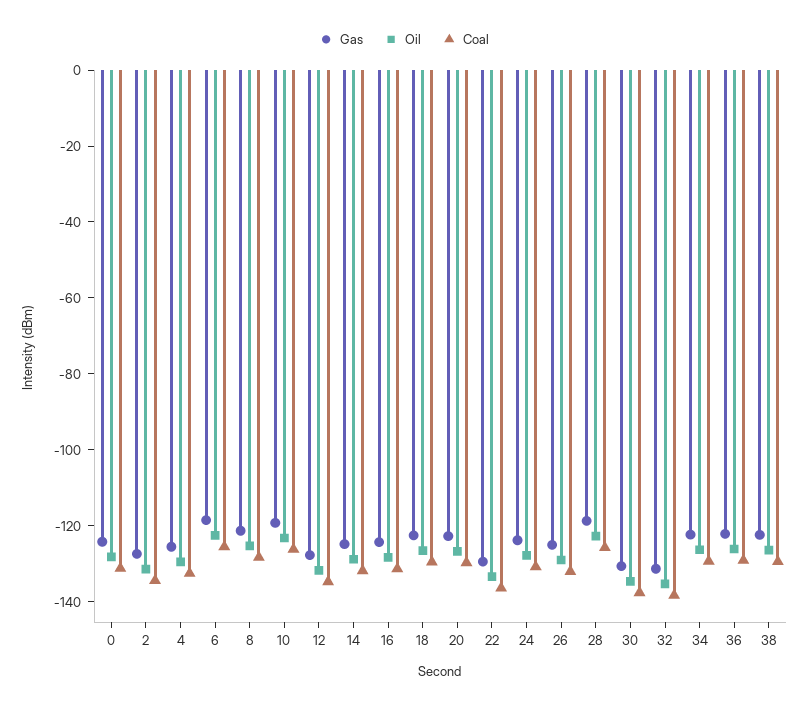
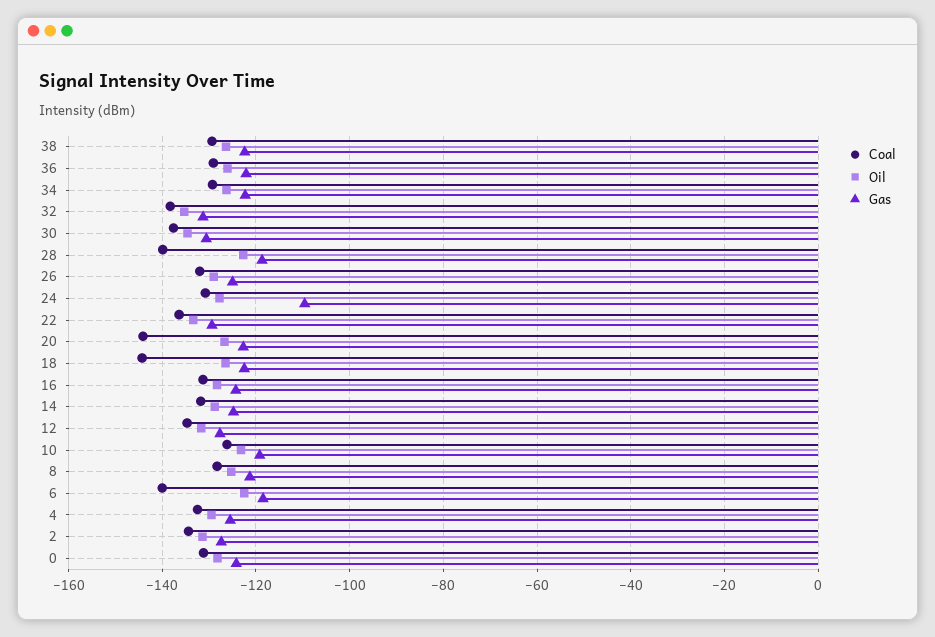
  {
    "Gas": {
      "0": -124,
      "2": -128,
      "4": -126,
      "6": -118,
      "8": -122,
      "10": -120,
      "12": -128,
      "14": -124,
      "16": -124,
      "18": -122,
      "20": -122,
      "22": -130,
-     "24": -125,
+     "24": -110,
      "26": -126,
      "28": -118,
      "30": -130,
      "32": -132,
      "34": -122,
      "36": -122,
      "38": -122
    },
    "Oil": {
      "0": -128,
      "2": -132,
      "4": -130,
      "6": -122,
      "8": -126,
      "10": -124,
      "12": -132,
      "14": -128,
      "16": -128,
      "18": -126,
      "20": -126,
      "22": -134,
      "24": -128,
      "26": -130,
      "28": -122,
      "30": -134,
      "32": -136,
      "34": -126,
      "36": -126,
      "38": -126
    },
    "Coal": {
      "0": -132,
      "2": -134,
      "4": -132,
-     "6": -125,
+     "6": -140,
      "8": -128,
      "10": -126,
      "12": -134,
      "14": -132,
      "16": -132,
-     "18": -130,
+     "18": -144,
-     "20": -130,
+     "20": -144,
      "22": -136,
      "24": -130,
      "26": -132,
-     "28": -125,
+     "28": -140,
      "30": -138,
      "32": -138,
      "34": -130,
      "36": -130,
      "38": -130
    }
  }

